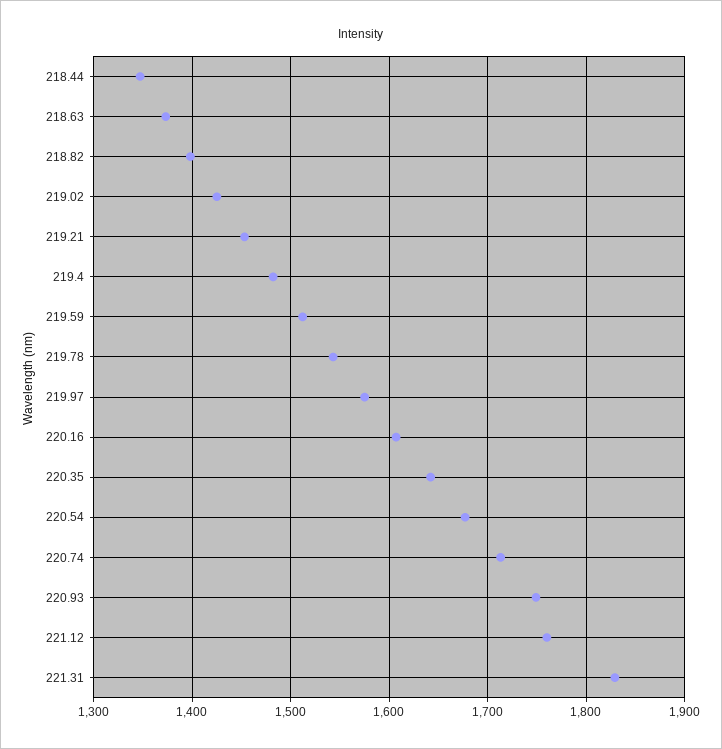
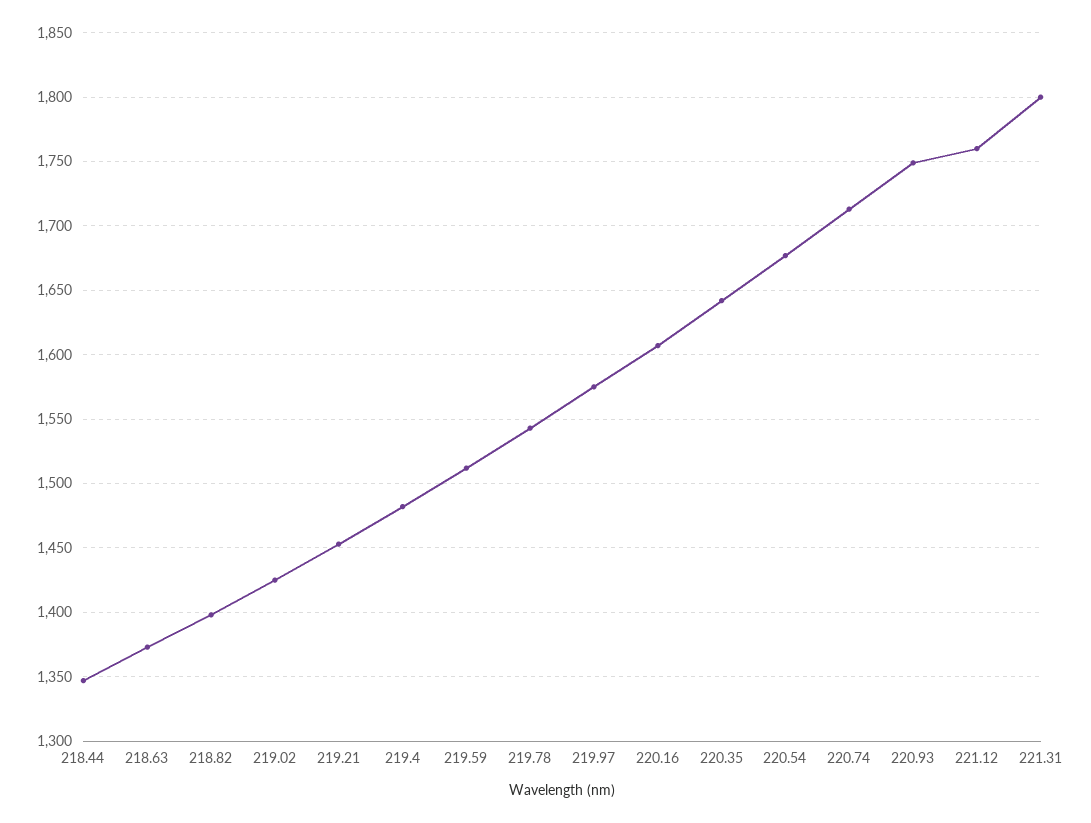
  {
    "218.44": 1345,
    "218.63": 1375,
    "218.82": 1400,
    "219.02": 1425,
    "219.21": 1455,
    "219.4": 1480,
    "219.59": 1510,
    "219.78": 1545,
    "219.97": 1575,
    "220.16": 1605,
    "220.35": 1640,
    "220.54": 1675,
    "220.74": 1715,
    "220.93": 1750,
    "221.12": 1760,
-   "221.31": 1830
+   "221.31": 1800
  }

